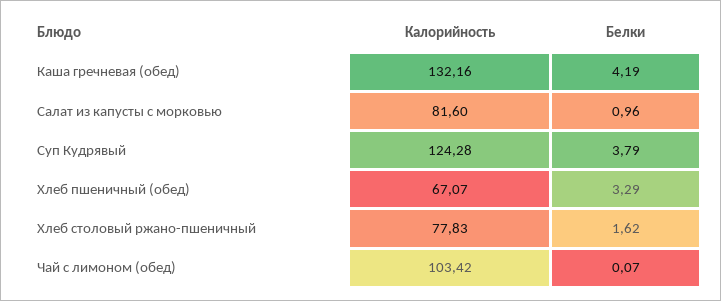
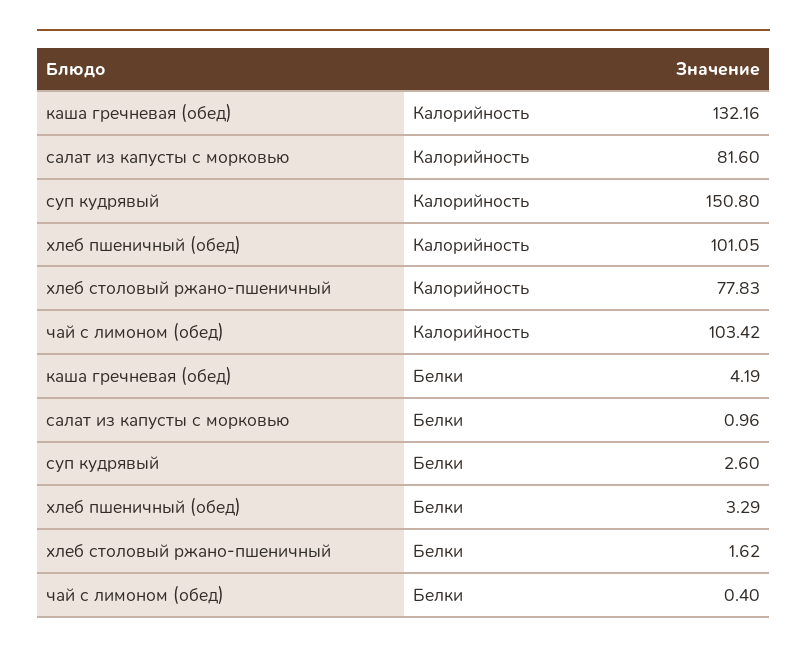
  {
    "Калорийность": {
      "Каша гречневая (обед)": 132.16,
      "Салат из капусты с морковью": 81.6,
-     "Суп Кудрявый": 124.28,
+     "Суп Кудрявый": 150.8,
-     "Хлеб пшеничный (обед)": 67.07,
+     "Хлеб пшеничный (обед)": 101.05,
      "Хлеб столовый ржано-пшеничный": 77.83,
      "Чай с лимоном (обед)": 103.42
    },
    "Белки": {
      "Каша гречневая (обед)": 4.19,
      "Салат из капусты с морковью": 0.96,
-     "Суп Кудрявый": 3.79,
+     "Суп Кудрявый": 2.6,
      "Хлеб пшеничный (обед)": 3.29,
      "Хлеб столовый ржано-пшеничный": 1.62,
-     "Чай с лимоном (обед)": 0.07
+     "Чай с лимоном (обед)": 0.4
    }
  }

